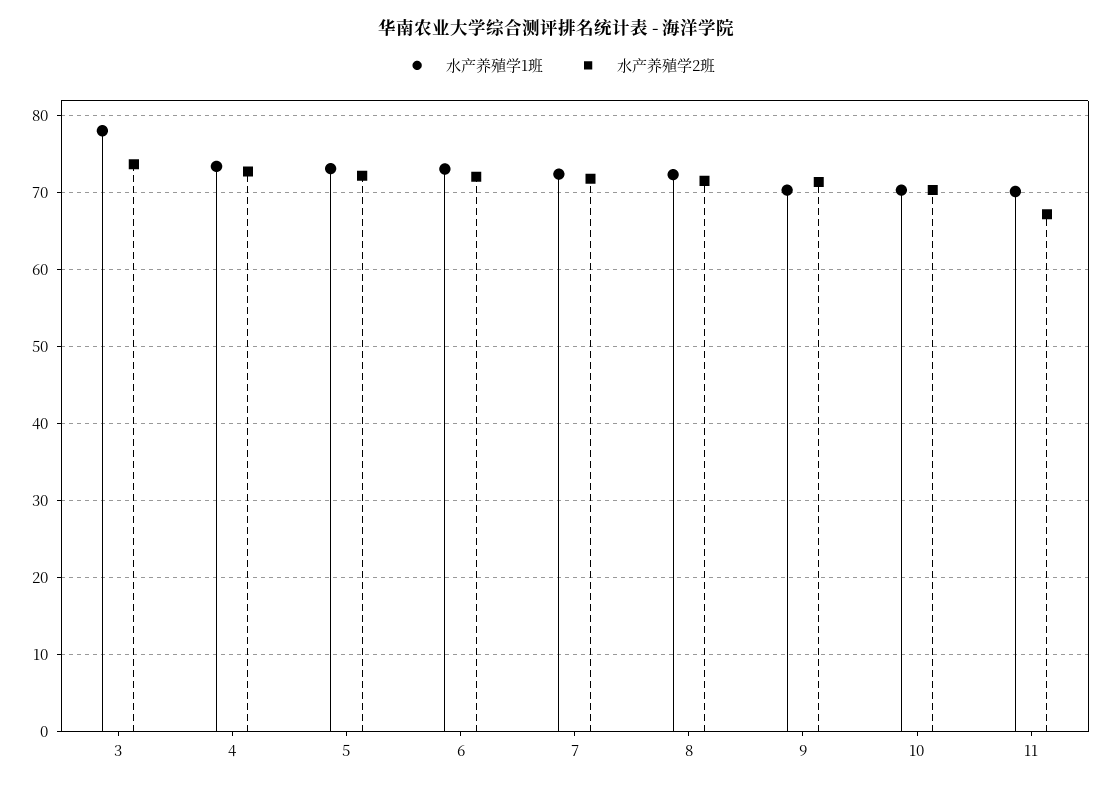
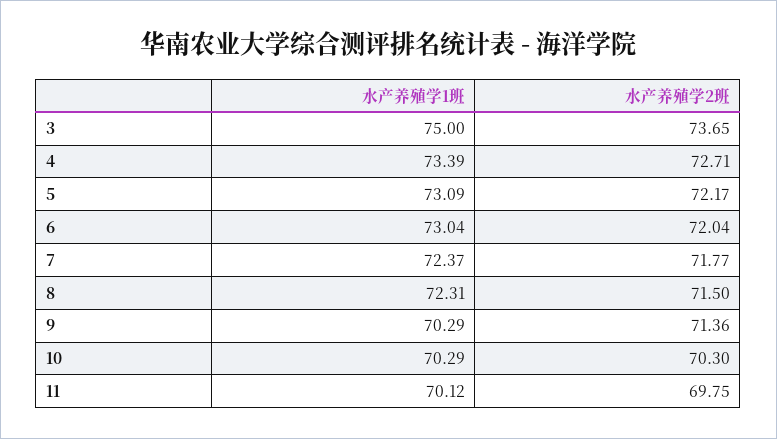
  {
    "水产养殖学1班": {
-     "3": 78,
+     "3": 75,
      "4": 73.39,
      "5": 73.09,
      "6": 73.04,
      "7": 72.37,
      "8": 72.31,
      "9": 70.29,
      "10": 70.29,
      "11": 70.12
    },
    "水产养殖学2班": {
      "3": 73.65,
      "4": 72.71,
      "5": 72.17,
      "6": 72.04,
      "7": 71.77,
      "8": 71.5,
      "9": 71.36,
      "10": 70.3,
-     "11": 67
+     "11": 69.75
    }
  }

